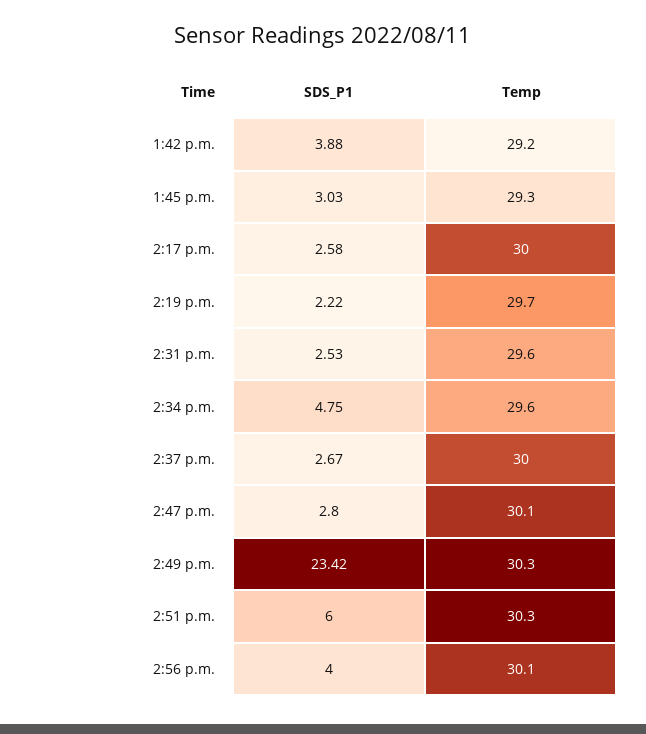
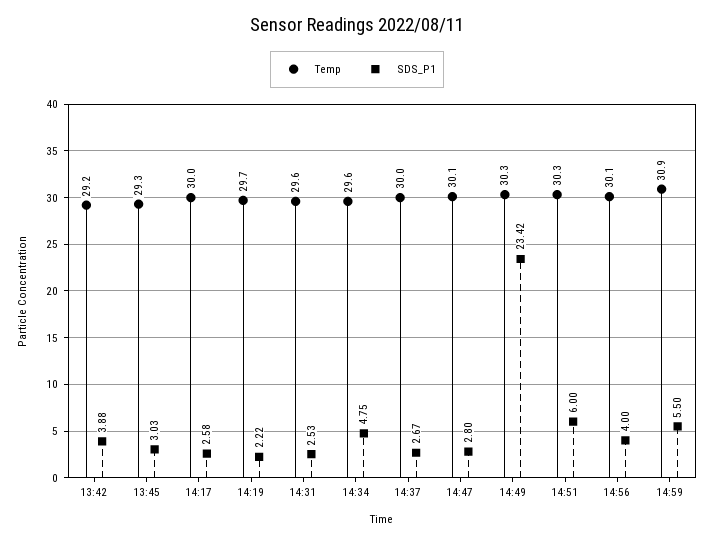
  {
    "SDS_P1": {
      "1:42 p.m.": 3.88,
      "1:45 p.m.": 3.03,
      "2:17 p.m.": 2.58,
      "2:19 p.m.": 2.22,
      "2:31 p.m.": 2.53,
      "2:34 p.m.": 4.75,
      "2:37 p.m.": 2.67,
      "2:47 p.m.": 2.8,
      "2:49 p.m.": 23.42,
      "2:51 p.m.": 6,
-     "2:56 p.m.": 4
+     "2:56 p.m.": 4,
+     "14:59": 5.5
    },
    "Temp": {
      "1:42 p.m.": 29.2,
      "1:45 p.m.": 29.3,
      "2:17 p.m.": 30,
      "2:19 p.m.": 29.7,
      "2:31 p.m.": 29.6,
      "2:34 p.m.": 29.6,
      "2:37 p.m.": 30,
      "2:47 p.m.": 30.1,
      "2:49 p.m.": 30.3,
      "2:51 p.m.": 30.3,
-     "2:56 p.m.": 30.1
+     "2:56 p.m.": 30.1,
+     "14:59": 30.9
    }
  }

